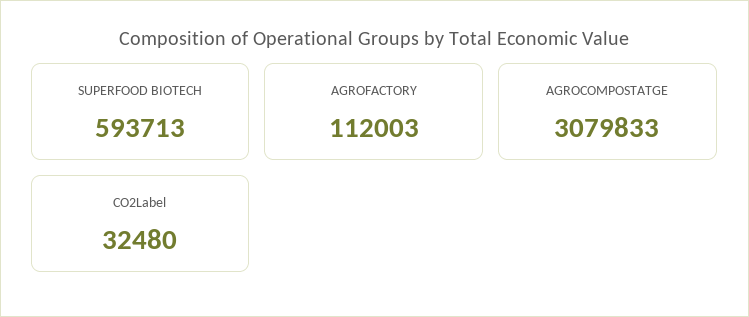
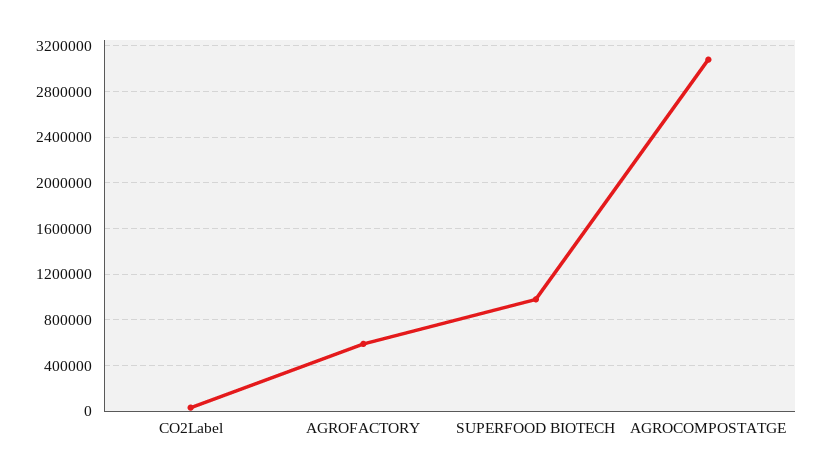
  {
-   "SUPERFOOD BIOTECH": 593713,
+   "SUPERFOOD BIOTECH": 1000000,
-   "AGROFACTORY": 112003,
+   "AGROFACTORY": 600000,
    "AGROCOMPOSTATGE": 3079833,
    "CO2Label": 32480
  }

